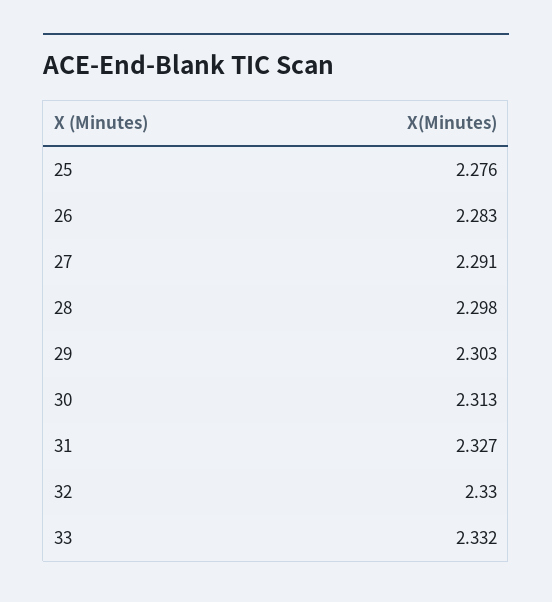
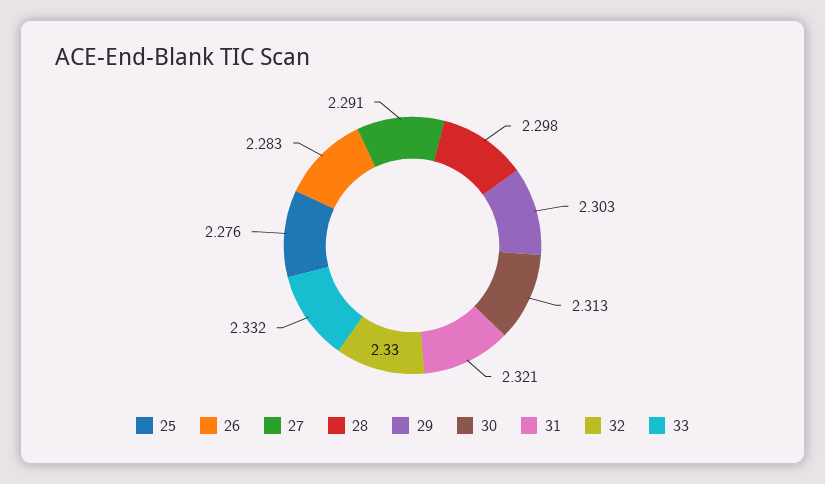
  {
    "25": 2.276,
    "26": 2.283,
    "27": 2.291,
    "28": 2.298,
    "29": 2.303,
    "30": 2.313,
-   "31": 2.327,
+   "31": 2.321,
    "32": 2.33,
    "33": 2.332
  }

